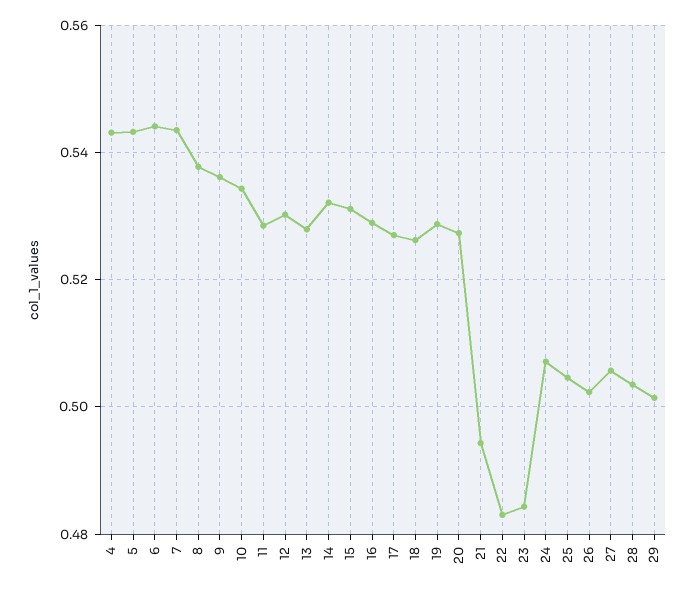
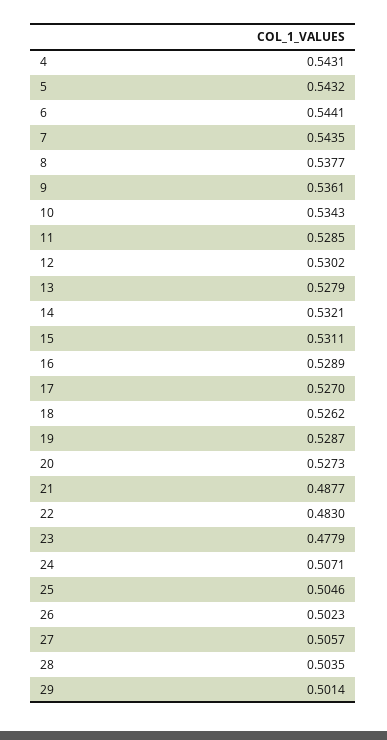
  {
    "4": 0.5431,
    "5": 0.5432,
    "6": 0.5441,
    "7": 0.5435,
    "8": 0.5377,
    "9": 0.5361,
    "10": 0.5343,
    "11": 0.5285,
    "12": 0.5302,
    "13": 0.5279,
    "14": 0.5321,
    "15": 0.5311,
    "16": 0.5289,
    "17": 0.527,
    "18": 0.5262,
    "19": 0.5287,
    "20": 0.5273,
-   "21": 0.494,
+   "21": 0.4877,
    "22": 0.483,
-   "23": 0.484,
+   "23": 0.4779,
    "24": 0.5071,
    "25": 0.5046,
    "26": 0.5023,
    "27": 0.5057,
    "28": 0.5035,
    "29": 0.5014
  }

